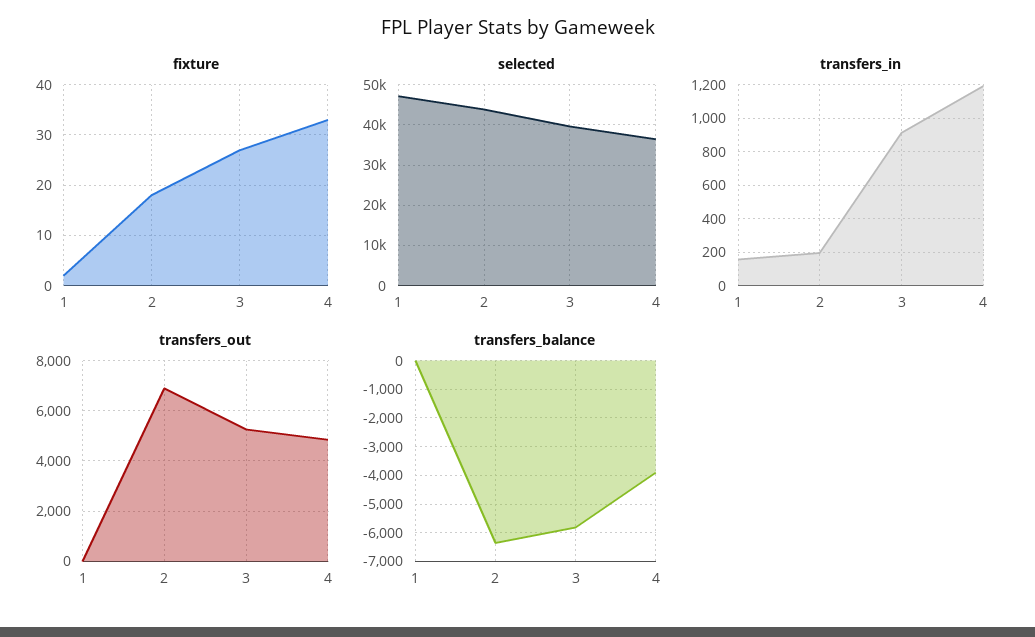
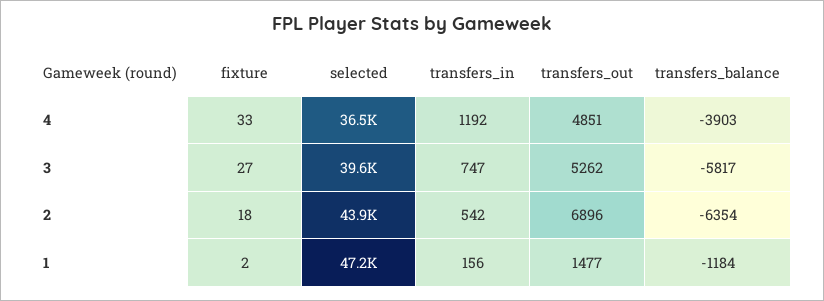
  {
    "fixture": {
      "1": 2,
      "2": 18,
      "3": 27,
      "4": 33
    },
    "selected": {
      "1": 47200,
      "2": 43900,
      "3": 39600,
      "4": 36500
    },
    "transfers_in": {
      "1": 156,
-     "2": 200,
+     "2": 542,
-     "3": 900,
+     "3": 747,
      "4": 1192
    },
    "transfers_out": {
-     "1": 0,
+     "1": 1477,
      "2": 6896,
      "3": 5262,
      "4": 4851
    },
    "transfers_balance": {
-     "1": 0,
+     "1": -1184,
      "2": -6354,
      "3": -5817,
      "4": -3903
    }
  }

